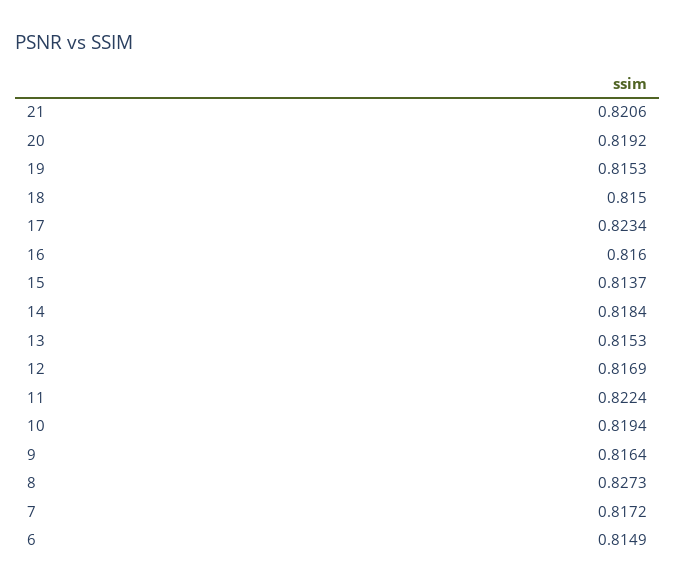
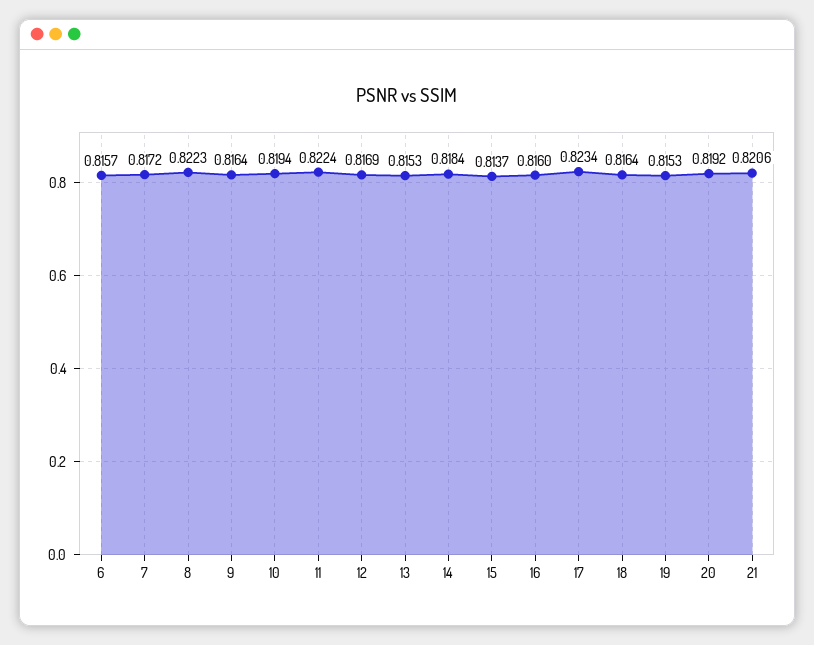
  {
    "21": 0.8206,
    "20": 0.8192,
    "19": 0.8153,
-   "18": 0.815,
+   "18": 0.8164,
    "17": 0.8234,
    "16": 0.816,
    "15": 0.8137,
    "14": 0.8184,
    "13": 0.8153,
    "12": 0.8169,
    "11": 0.8224,
    "10": 0.8194,
    "9": 0.8164,
-   "8": 0.8273,
+   "8": 0.8223,
    "7": 0.8172,
-   "6": 0.8149
+   "6": 0.8157
  }

